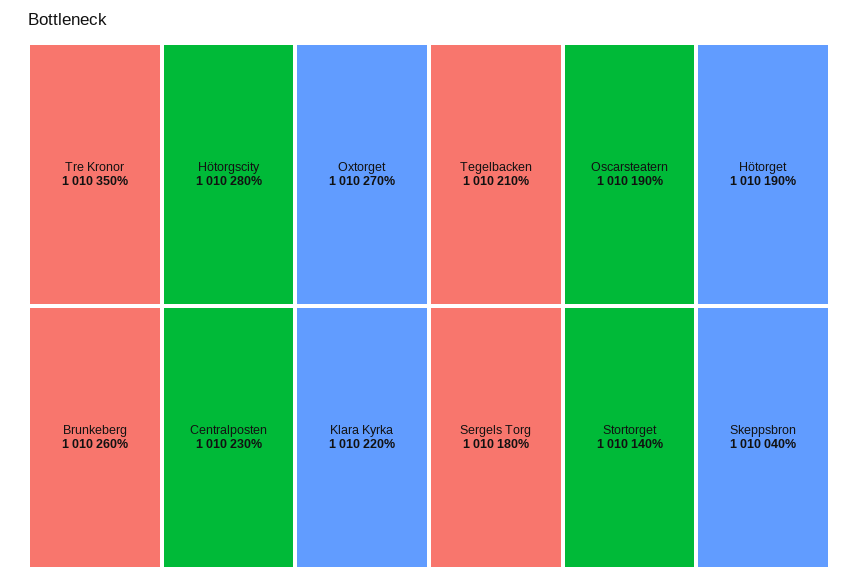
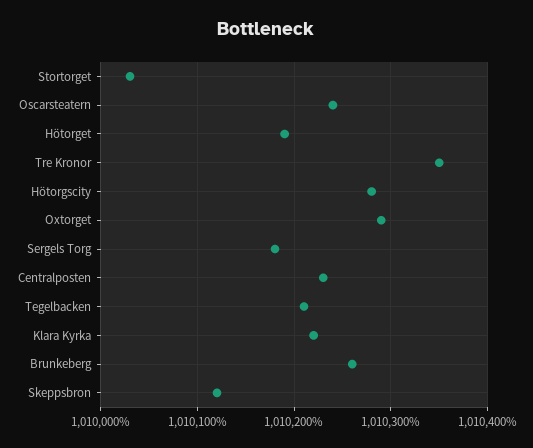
  {
    "Tre Kronor": 1010350,
    "Hötorgscity": 1010280,
-   "Oxtorget": 1010270,
+   "Oxtorget": 1010290,
    "Brunkeberg": 1010260,
    "Centralposten": 1010230,
    "Klara Kyrka": 1010220,
    "Tegelbacken": 1010210,
-   "Oscarsteatern": 1010190,
+   "Oscarsteatern": 1010240,
    "Hötorget": 1010190,
    "Sergels Torg": 1010180,
-   "Stortorget": 1010140,
+   "Stortorget": 1010030,
-   "Skeppsbron": 1010040
+   "Skeppsbron": 1010120
  }

